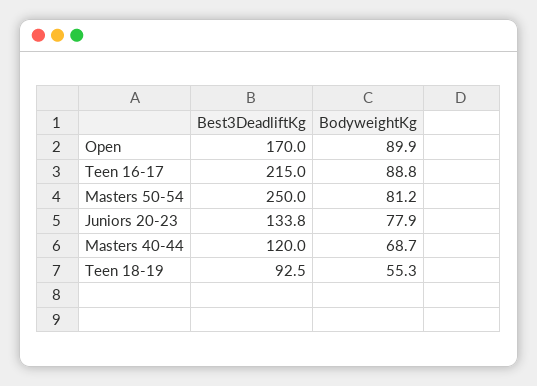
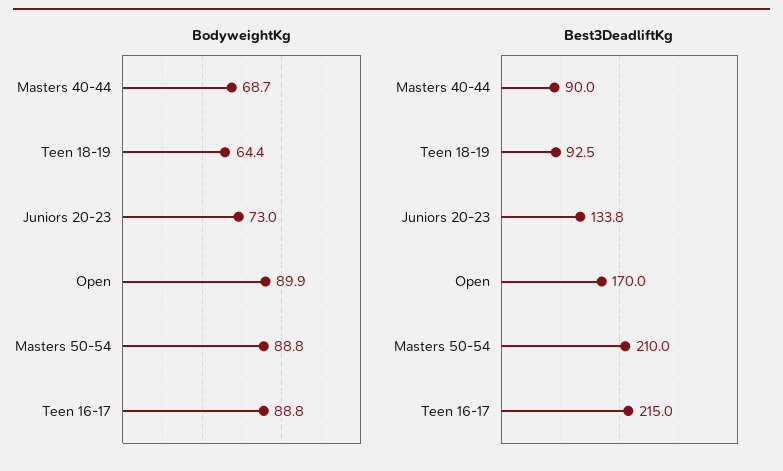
  {
    "Best3DeadliftKg": {
      "Open": 170,
      "Teen 16-17": 215,
-     "Masters 50-54": 250,
+     "Masters 50-54": 210,
      "Juniors 20-23": 133.8,
-     "Masters 40-44": 120,
+     "Masters 40-44": 90,
      "Teen 18-19": 92.5
    },
    "BodyweightKg": {
      "Open": 89.9,
      "Teen 16-17": 88.8,
-     "Masters 50-54": 81.2,
+     "Masters 50-54": 88.8,
-     "Juniors 20-23": 77.9,
+     "Juniors 20-23": 73,
      "Masters 40-44": 68.7,
-     "Teen 18-19": 55.3
+     "Teen 18-19": 64.4
    }
  }

